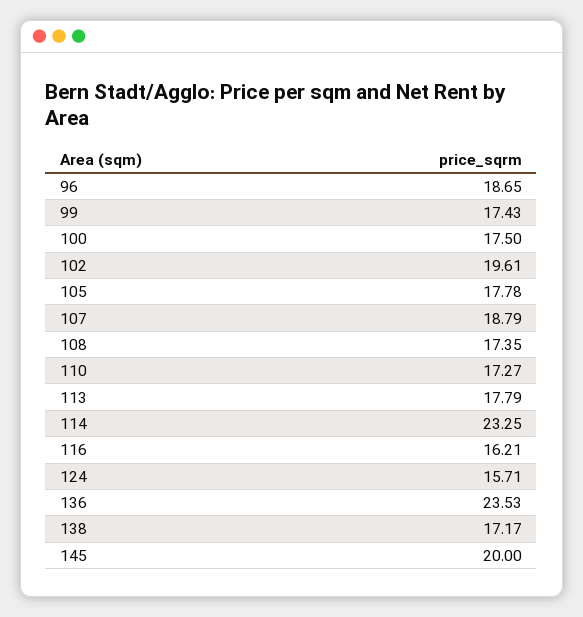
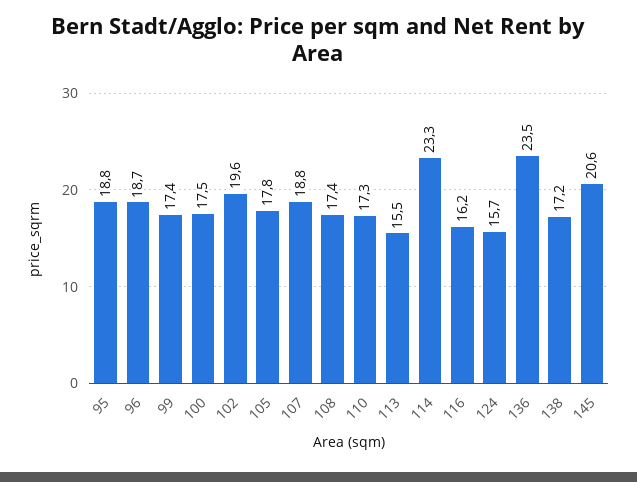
  {
    "96": 18.65,
    "99": 17.43,
    "100": 17.5,
    "102": 19.61,
    "105": 17.78,
    "107": 18.79,
    "108": 17.35,
    "110": 17.27,
-   "113": 17.79,
+   "113": 15.5,
    "114": 23.25,
    "116": 16.21,
    "124": 15.71,
    "136": 23.53,
    "138": 17.17,
-   "145": 20
+   "145": 20.6,
+   "95": 18.8
  }

